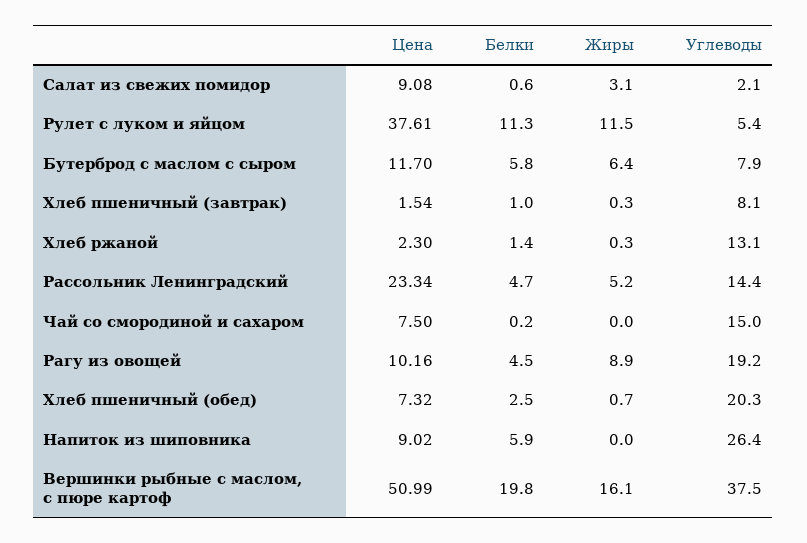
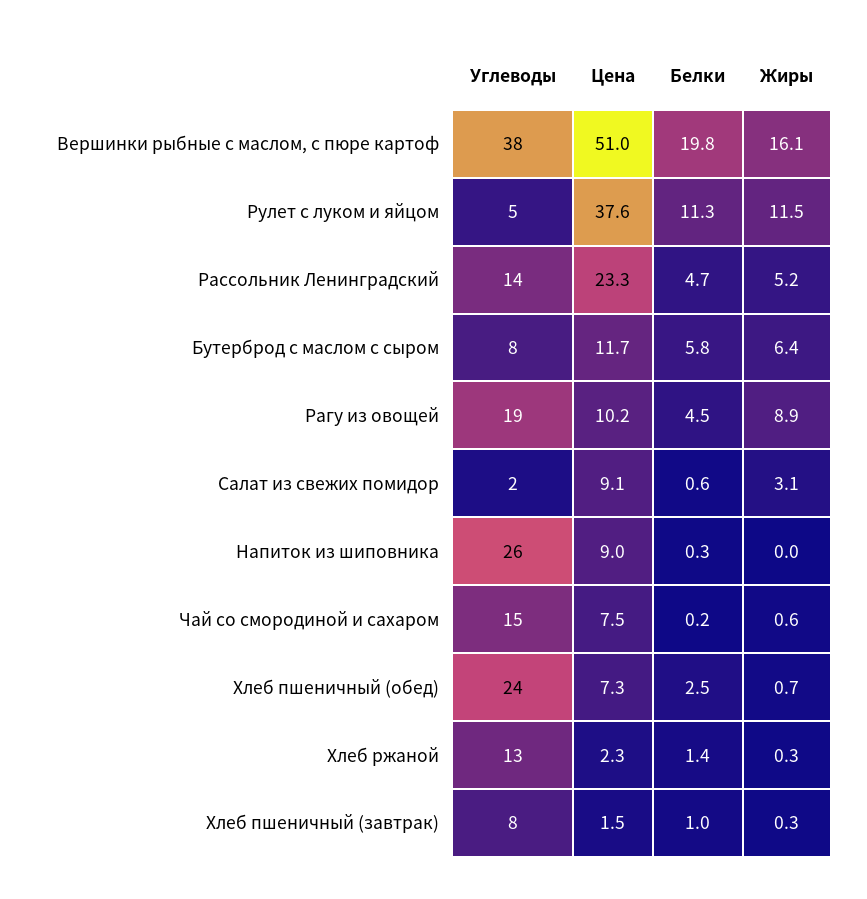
  {
    "Цена": {
      "Салат из свежих помидор": 9.08,
      "Рулет с луком и яйцом": 37.61,
      "Бутерброд с маслом с сыром": 11.7,
      "Хлеб пшеничный (завтрак)": 1.54,
      "Хлеб ржаной": 2.3,
      "Рассольник Ленинградский": 23.34,
      "Чай со смородиной и сахаром": 7.5,
      "Рагу из овощей": 10.16,
      "Хлеб пшеничный (обед)": 7.32,
      "Напиток из шиповника": 9.02,
      "Вершинки рыбные с маслом, с пюре картоф": 50.99
    },
    "Белки": {
      "Салат из свежих помидор": 0.6,
      "Рулет с луком и яйцом": 11.3,
      "Бутерброд с маслом с сыром": 5.8,
      "Хлеб пшеничный (завтрак)": 1,
      "Хлеб ржаной": 1.4,
      "Рассольник Ленинградский": 4.7,
      "Чай со смородиной и сахаром": 0.2,
      "Рагу из овощей": 4.5,
      "Хлеб пшеничный (обед)": 2.5,
-     "Напиток из шиповника": 5.9,
+     "Напиток из шиповника": 0.3,
      "Вершинки рыбные с маслом, с пюре картоф": 19.8
    },
    "Жиры": {
      "Салат из свежих помидор": 3.1,
      "Рулет с луком и яйцом": 11.5,
      "Бутерброд с маслом с сыром": 6.4,
      "Хлеб пшеничный (завтрак)": 0.3,
      "Хлеб ржаной": 0.3,
      "Рассольник Ленинградский": 5.2,
-     "Чай со смородиной и сахаром": 0,
+     "Чай со смородиной и сахаром": 0.6,
      "Рагу из овощей": 8.9,
      "Хлеб пшеничный (обед)": 0.7,
      "Напиток из шиповника": 0,
      "Вершинки рыбные с маслом, с пюре картоф": 16.1
    },
    "Углеводы": {
      "Салат из свежих помидор": 2.1,
      "Рулет с луком и яйцом": 5.4,
      "Бутерброд с маслом с сыром": 7.9,
      "Хлеб пшеничный (завтрак)": 8.1,
      "Хлеб ржаной": 13.1,
      "Рассольник Ленинградский": 14.4,
      "Чай со смородиной и сахаром": 15,
      "Рагу из овощей": 19.2,
-     "Хлеб пшеничный (обед)": 20.3,
+     "Хлеб пшеничный (обед)": 24,
      "Напиток из шиповника": 26.4,
      "Вершинки рыбные с маслом, с пюре картоф": 37.5
    }
  }

